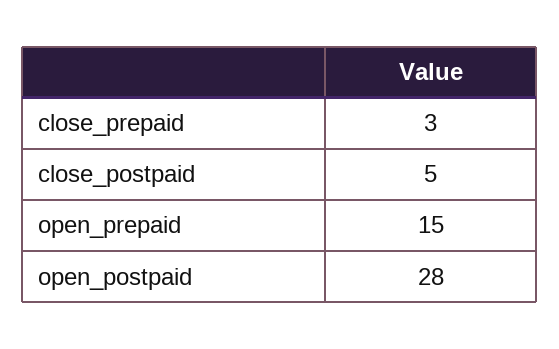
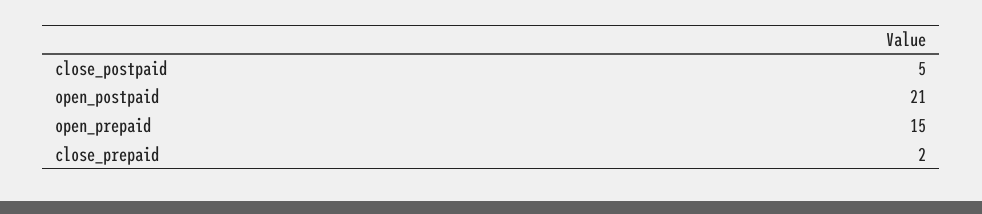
  {
-   "close_prepaid": 3,
+   "close_prepaid": 2,
    "close_postpaid": 5,
    "open_prepaid": 15,
-   "open_postpaid": 28
+   "open_postpaid": 21
  }

